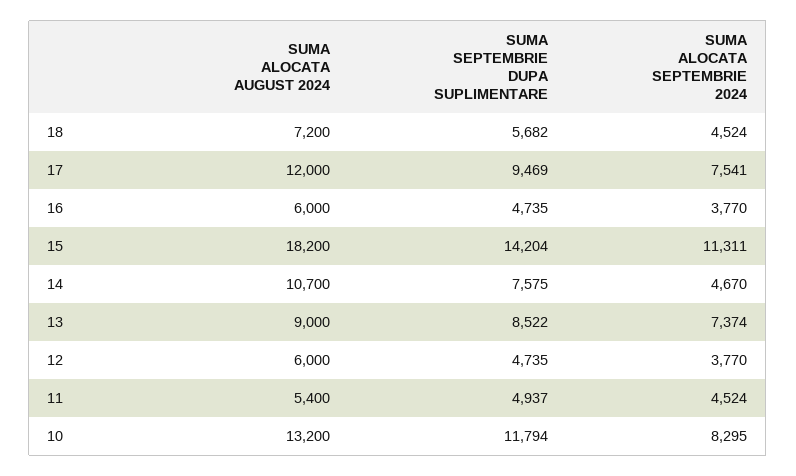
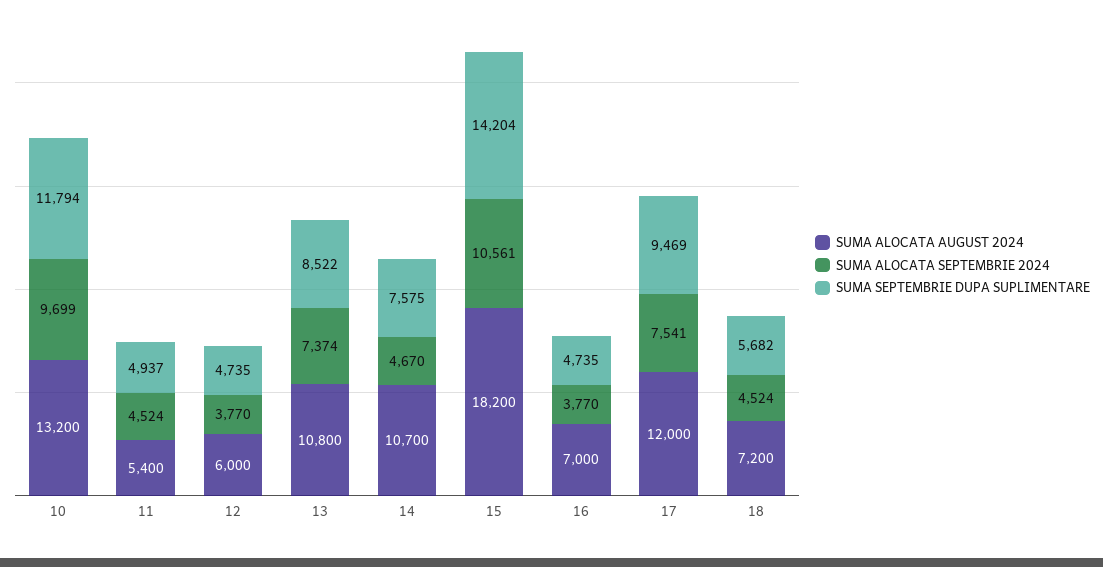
  {
    "SUMA ALOCATA AUGUST 2024": {
      "18": 7200,
      "17": 12000,
-     "16": 6000,
+     "16": 7000,
      "15": 18200,
      "14": 10700,
-     "13": 9000,
+     "13": 10800,
      "12": 6000,
      "11": 5400,
      "10": 13200
    },
    "SUMA SEPTEMBRIE DUPA SUPLIMENTARE": {
      "18": 5682,
      "17": 9469,
      "16": 4735,
      "15": 14204,
      "14": 7575,
      "13": 8522,
      "12": 4735,
      "11": 4937,
      "10": 11794
    },
    "SUMA ALOCATA SEPTEMBRIE 2024": {
      "18": 4524,
      "17": 7541,
      "16": 3770,
-     "15": 11311,
+     "15": 10561,
      "14": 4670,
      "13": 7374,
      "12": 3770,
      "11": 4524,
-     "10": 8295
+     "10": 9699
    }
  }

